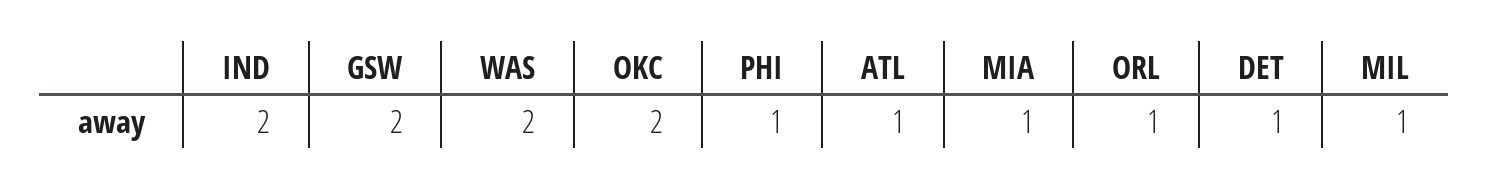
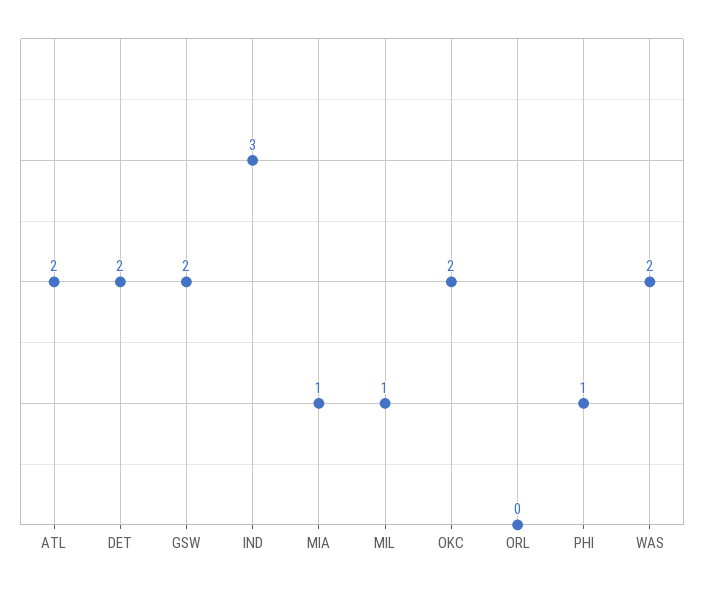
  {
-   "IND": 2,
+   "IND": 3,
    "GSW": 2,
    "WAS": 2,
    "OKC": 2,
    "PHI": 1,
-   "ATL": 1,
+   "ATL": 2,
    "MIA": 1,
-   "ORL": 1,
+   "ORL": 0,
-   "DET": 1,
+   "DET": 2,
    "MIL": 1
  }

